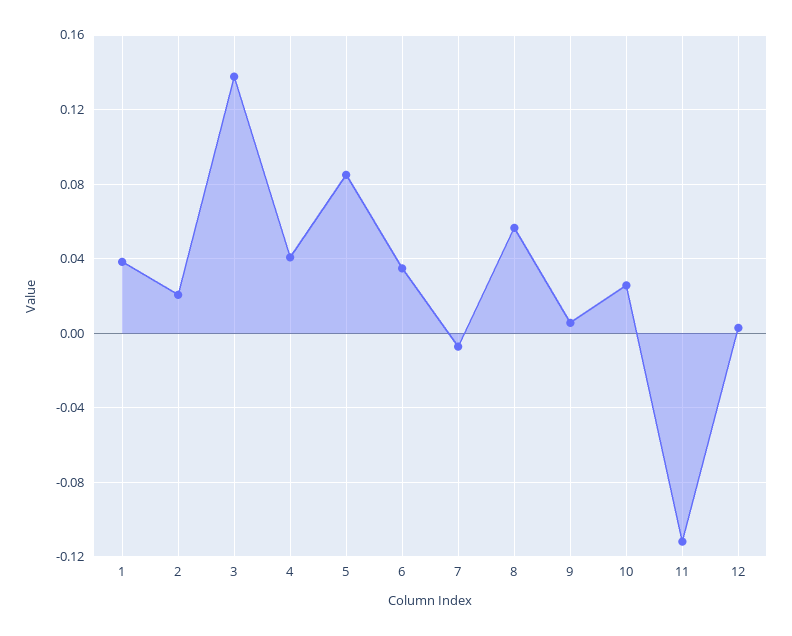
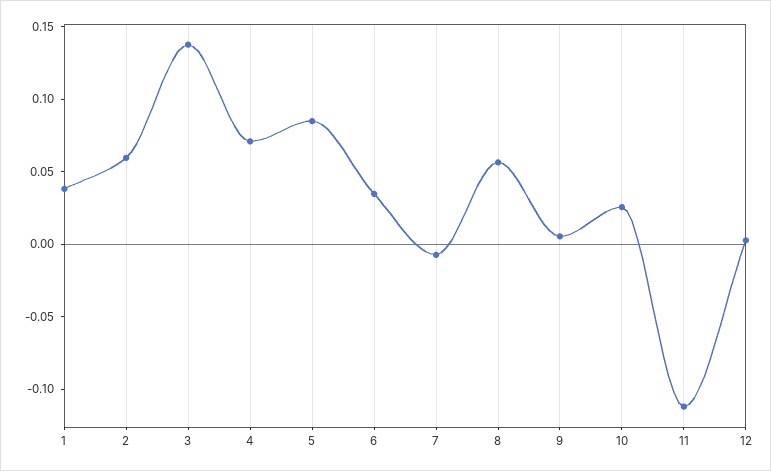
  {
    "1": 0.04,
-   "2": 0.02,
+   "2": 0.06,
    "3": 0.14,
-   "4": 0.04,
+   "4": 0.07,
    "5": 0.085,
    "6": 0.035,
    "7": -0.005,
    "8": 0.055,
    "9": 0.005,
    "10": 0.025,
    "11": -0.11,
    "12": 0.005
  }

